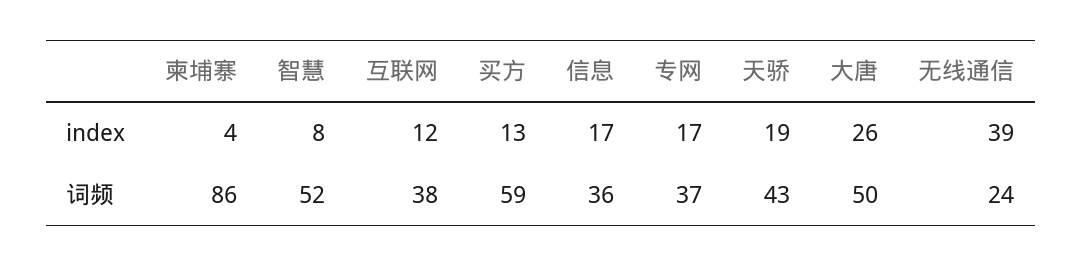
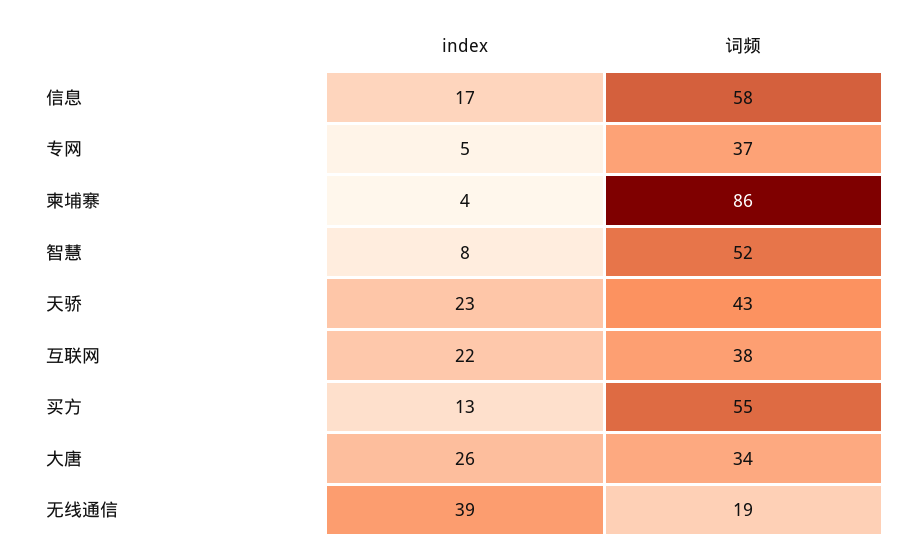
  {
    "柬埔寨": {
      "index": 4,
      "词频": 86
    },
    "智慧": {
      "index": 8,
      "词频": 52
    },
    "互联网": {
-     "index": 12,
+     "index": 22,
      "词频": 38
    },
    "买方": {
      "index": 13,
-     "词频": 59
+     "词频": 55
    },
    "信息": {
      "index": 17,
-     "词频": 36
+     "词频": 58
    },
    "专网": {
-     "index": 17,
+     "index": 5,
      "词频": 37
    },
    "天骄": {
-     "index": 19,
+     "index": 23,
      "词频": 43
    },
    "大唐": {
      "index": 26,
-     "词频": 50
+     "词频": 34
    },
    "无线通信": {
      "index": 39,
-     "词频": 24
+     "词频": 19
    }
  }

